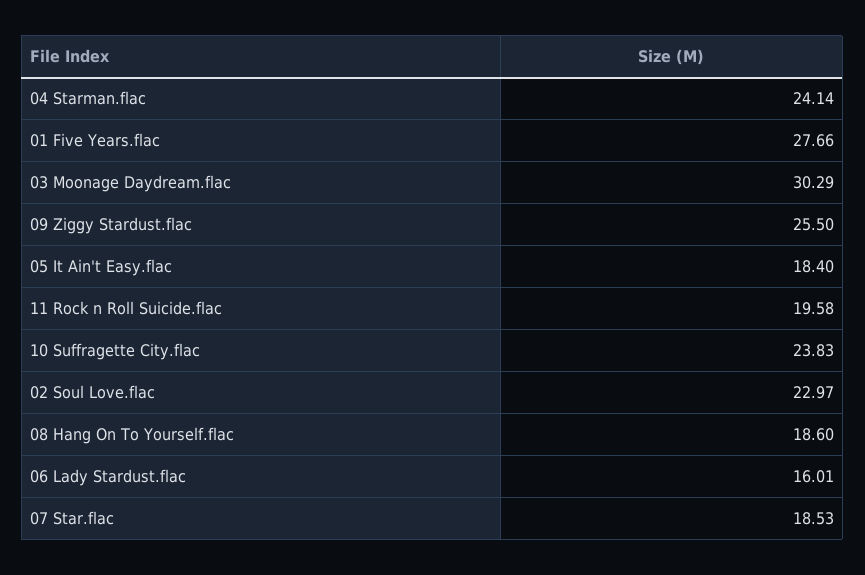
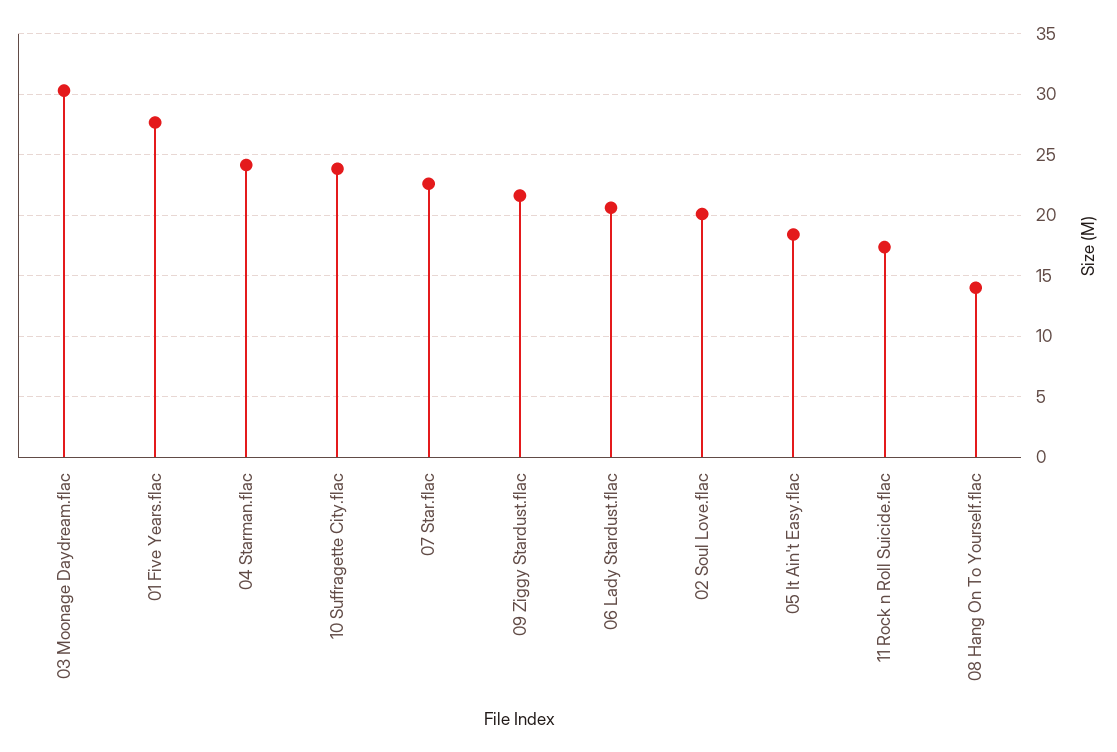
  {
    "04 Starman.flac": 24.14,
    "01 Five Years.flac": 27.66,
    "03 Moonage Daydream.flac": 30.29,
-   "09 Ziggy Stardust.flac": 25.5,
+   "09 Ziggy Stardust.flac": 21.5,
    "05 It Ain't Easy.flac": 18.4,
-   "11 Rock n Roll Suicide.flac": 19.58,
+   "11 Rock n Roll Suicide.flac": 17.5,
    "10 Suffragette City.flac": 23.83,
-   "02 Soul Love.flac": 22.97,
+   "02 Soul Love.flac": 20,
-   "08 Hang On To Yourself.flac": 18.6,
+   "08 Hang On To Yourself.flac": 14,
-   "06 Lady Stardust.flac": 16.01,
+   "06 Lady Stardust.flac": 20.5,
-   "07 Star.flac": 18.53
+   "07 Star.flac": 22.5
  }

